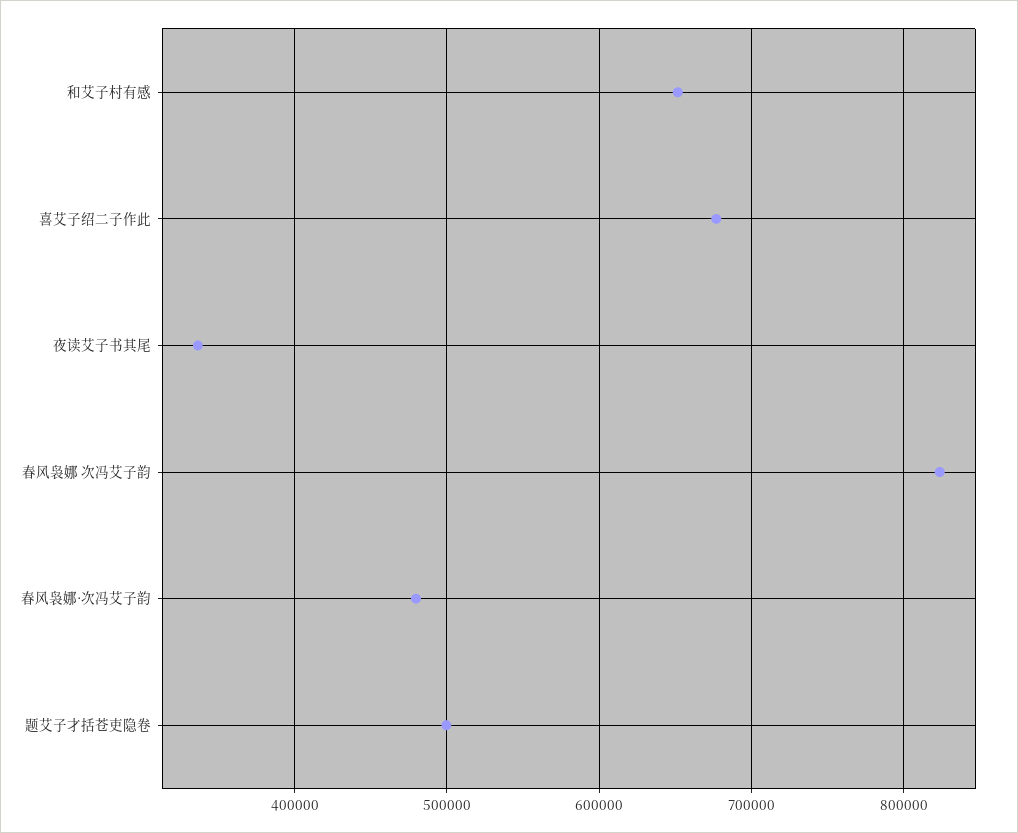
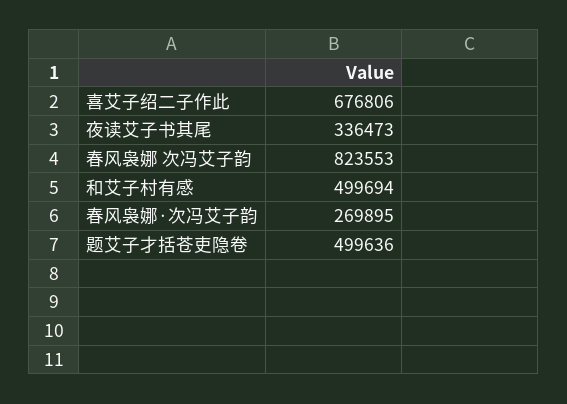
  {
-   "和艾子村有感": 650000,
+   "和艾子村有感": 499694,
    "喜艾子绍二子作此": 676806,
    "夜读艾子书其尾": 336473,
    "春风袅娜 次冯艾子韵": 823553,
-   "春风袅娜·次冯艾子韵": 480000,
+   "春风袅娜·次冯艾子韵": 269895,
    "题艾子才括苍吏隐卷": 499636
  }

